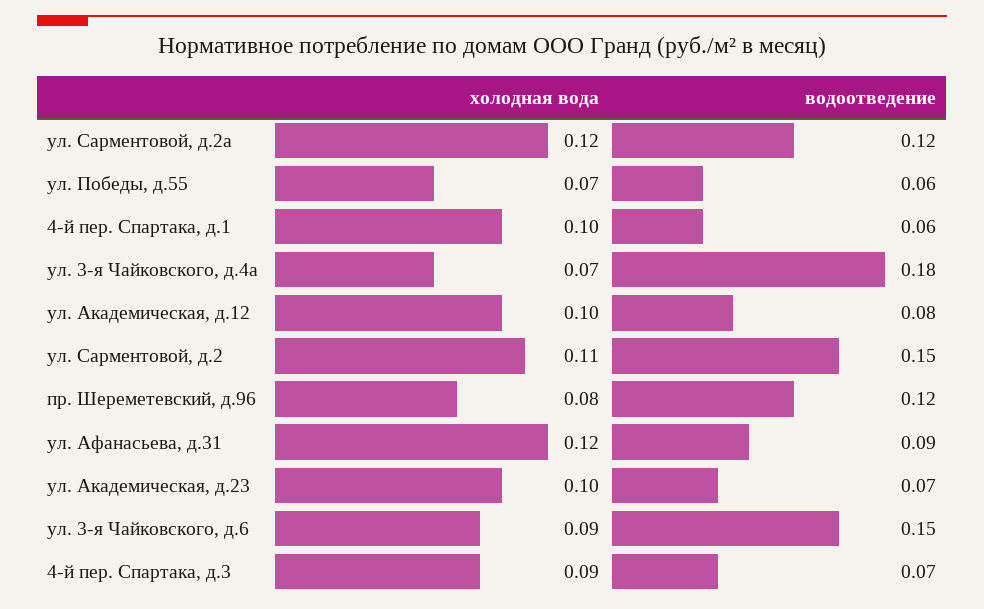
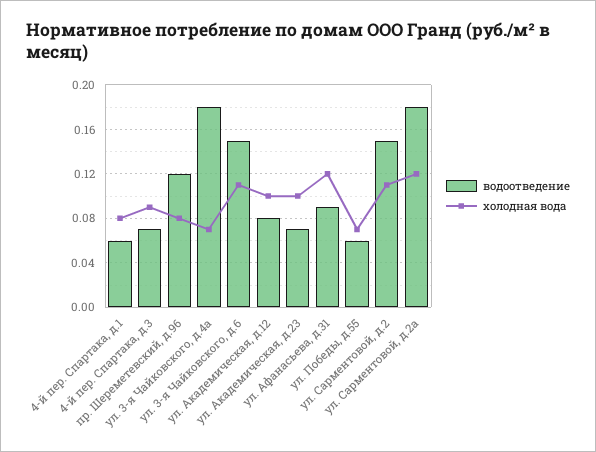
  {
    "холодная вода": {
      "ул. Сарментовой, д.2а": 0.12,
      "ул. Победы, д.55": 0.07,
-     "4-й пер. Спартака, д.1": 0.1,
+     "4-й пер. Спартака, д.1": 0.08,
      "ул. 3-я Чайковского, д.4а": 0.07,
      "ул. Академическая, д.12": 0.1,
      "ул. Сарментовой, д.2": 0.11,
      "пр. Шереметевский, д.96": 0.08,
      "ул. Афанасьева, д.31": 0.12,
      "ул. Академическая, д.23": 0.1,
-     "ул. 3-я Чайковского, д.6": 0.09,
+     "ул. 3-я Чайковского, д.6": 0.11,
      "4-й пер. Спартака, д.3": 0.09
    },
    "водоотведение": {
-     "ул. Сарментовой, д.2а": 0.12,
+     "ул. Сарментовой, д.2а": 0.18,
      "ул. Победы, д.55": 0.06,
      "4-й пер. Спартака, д.1": 0.06,
      "ул. 3-я Чайковского, д.4а": 0.18,
      "ул. Академическая, д.12": 0.08,
      "ул. Сарментовой, д.2": 0.15,
      "пр. Шереметевский, д.96": 0.12,
      "ул. Афанасьева, д.31": 0.09,
      "ул. Академическая, д.23": 0.07,
      "ул. 3-я Чайковского, д.6": 0.15,
      "4-й пер. Спартака, д.3": 0.07
    }
  }

